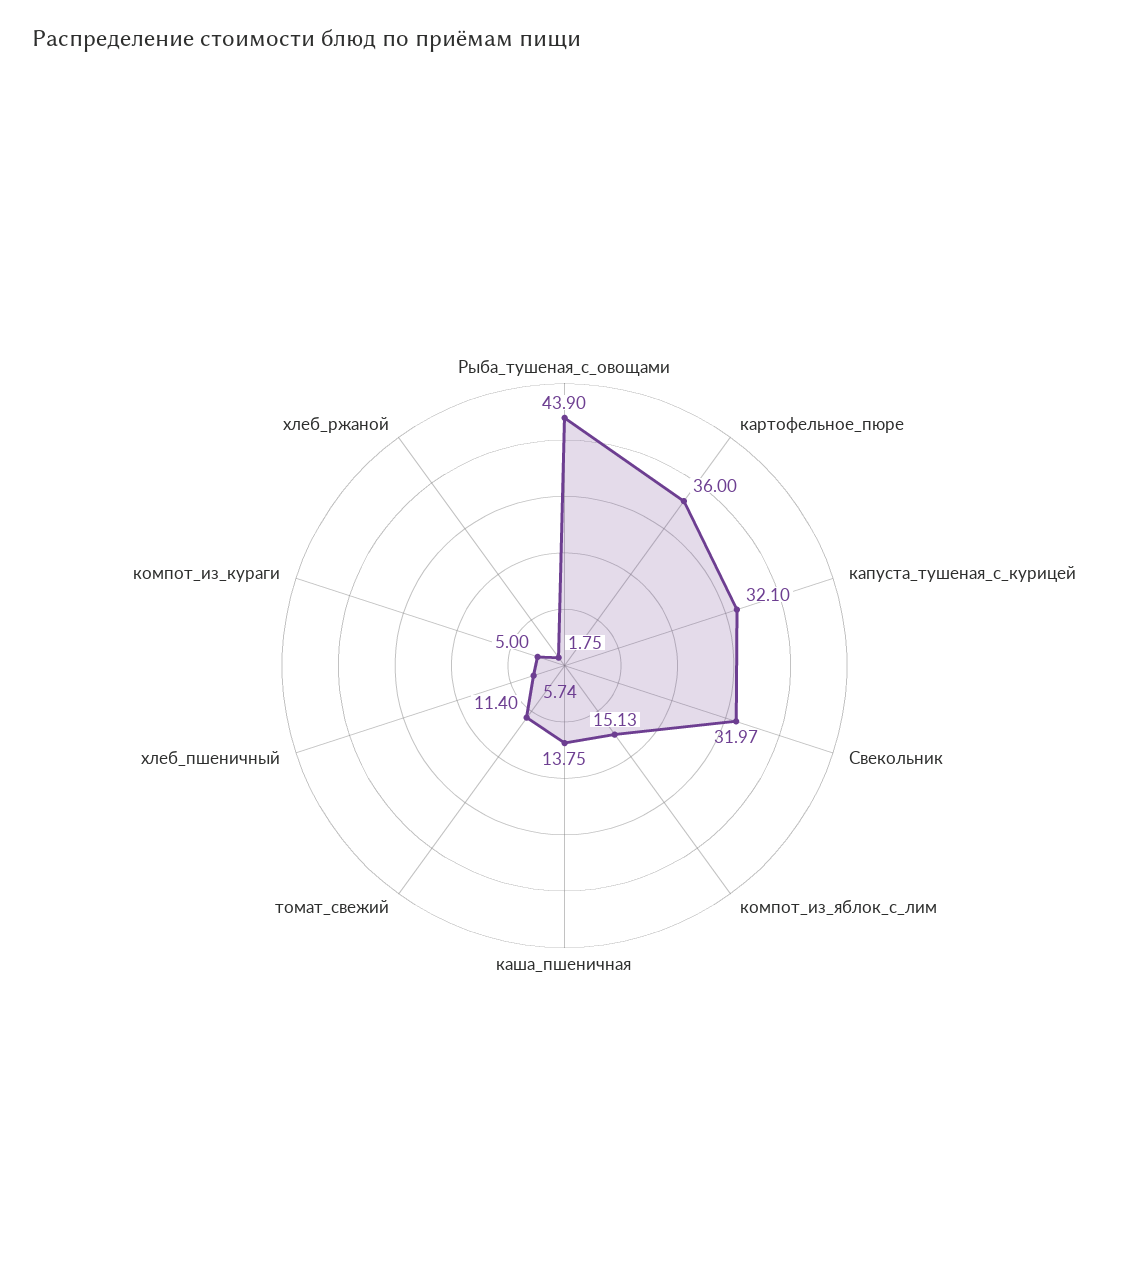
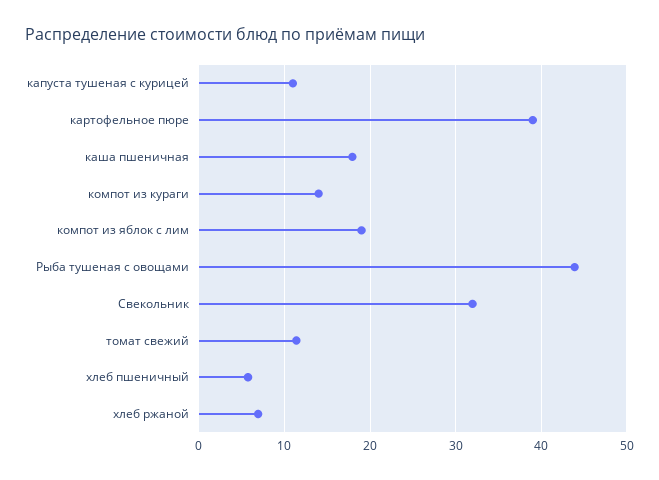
  {
    "Рыба_тушеная_с_овощами": 43.9,
-   "картофельное_пюре": 36,
+   "картофельное_пюре": 39,
-   "капуста_тушеная_с_курицей": 32.1,
+   "капуста_тушеная_с_курицей": 11,
    "Свекольник": 31.97,
-   "компот_из_яблок_с_лим": 15.13,
+   "компот_из_яблок_с_лим": 19,
-   "каша_пшеничная": 13.75,
+   "каша_пшеничная": 18,
    "томат_свежий": 11.4,
    "хлеб_пшеничный": 5.74,
-   "компот_из_кураги": 5,
+   "компот_из_кураги": 14,
-   "хлеб_ржаной": 1.75
+   "хлеб_ржаной": 7
  }

